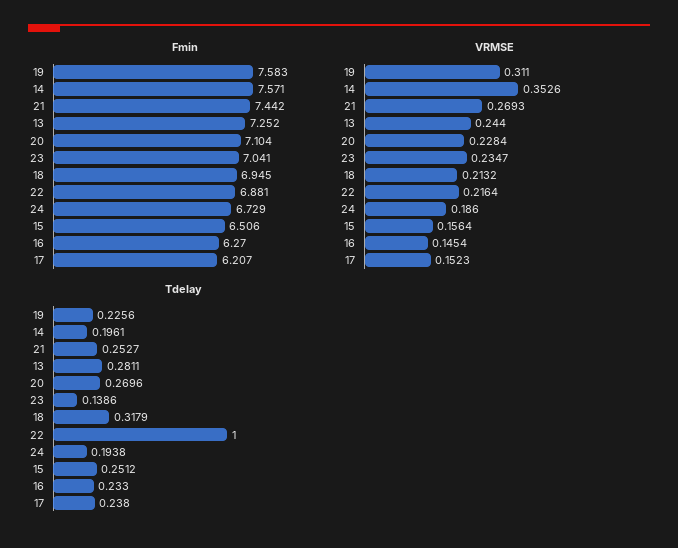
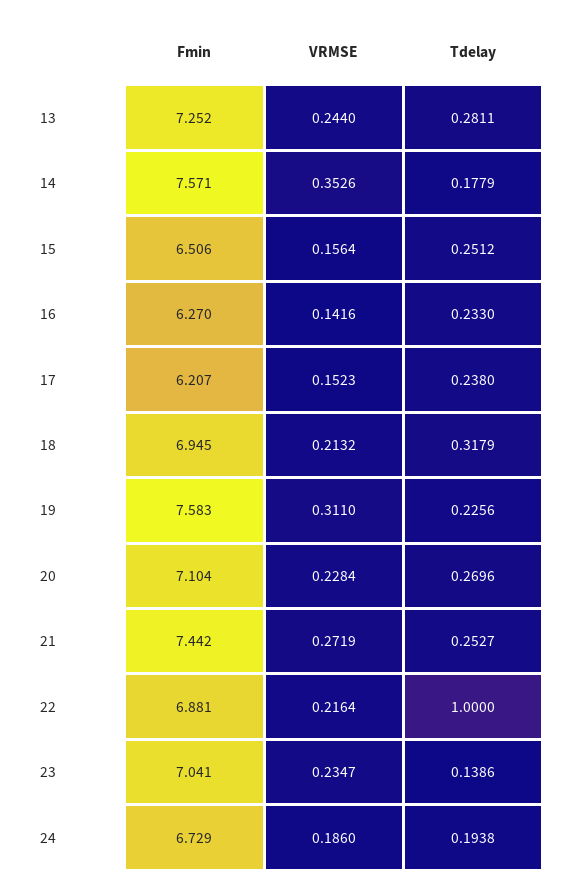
  {
    "Fmin": {
      "19": 7.583,
      "14": 7.571,
      "21": 7.442,
      "13": 7.252,
      "20": 7.104,
      "23": 7.041,
      "18": 6.945,
      "22": 6.881,
      "24": 6.729,
      "15": 6.506,
      "16": 6.27,
      "17": 6.207
    },
    "VRMSE": {
      "19": 0.311,
      "14": 0.3526,
-     "21": 0.2693,
+     "21": 0.2719,
      "13": 0.244,
      "20": 0.2284,
      "23": 0.2347,
      "18": 0.2132,
      "22": 0.2164,
      "24": 0.186,
      "15": 0.1564,
-     "16": 0.1454,
+     "16": 0.1416,
      "17": 0.1523
    },
    "Tdelay": {
      "19": 0.2256,
-     "14": 0.1961,
+     "14": 0.1779,
      "21": 0.2527,
      "13": 0.2811,
      "20": 0.2696,
      "23": 0.1386,
      "18": 0.3179,
      "22": 1,
      "24": 0.1938,
      "15": 0.2512,
      "16": 0.233,
      "17": 0.238
    }
  }

